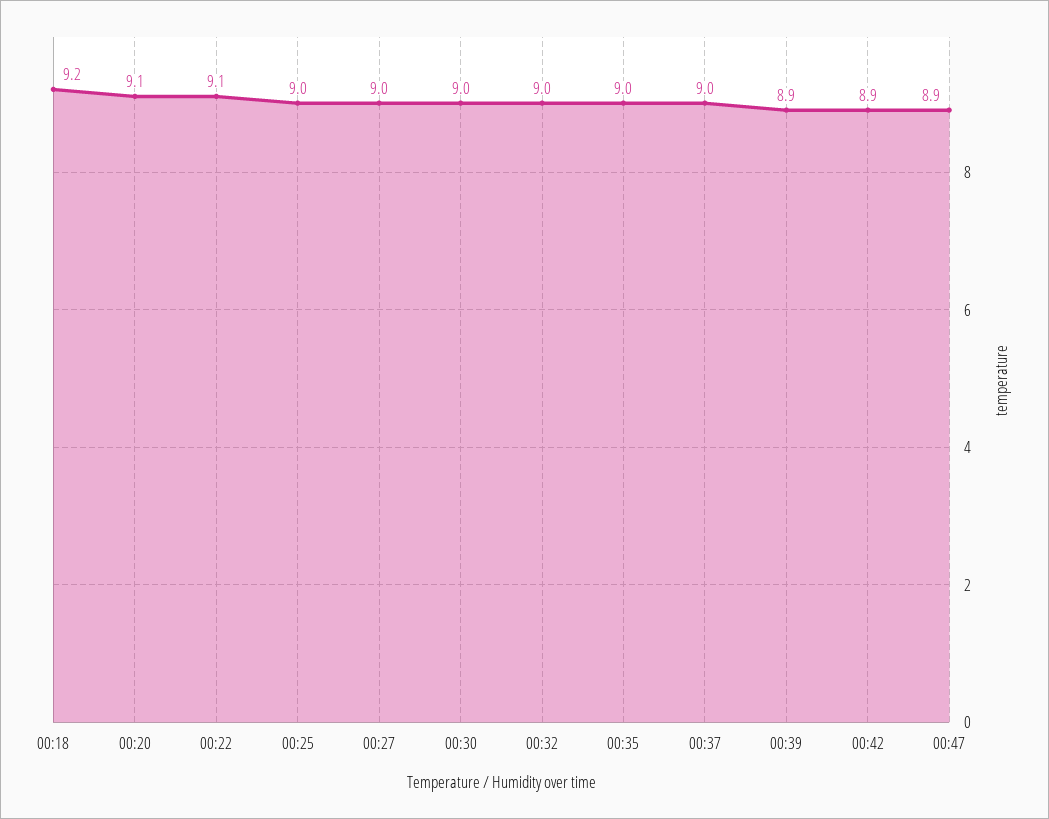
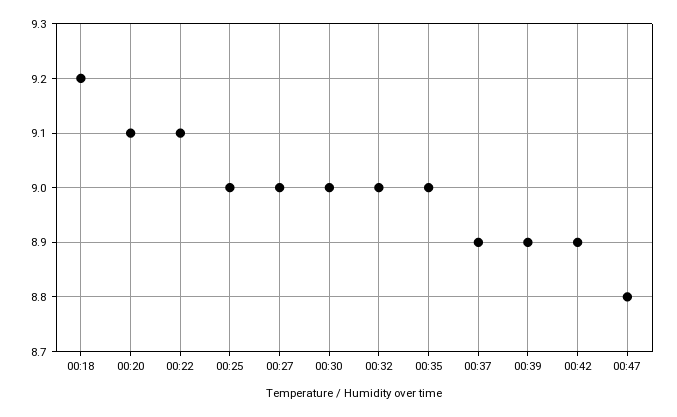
  {
    "00:18": 9.2,
    "00:20": 9.1,
    "00:22": 9.1,
    "00:25": 9,
    "00:27": 9,
    "00:30": 9,
    "00:32": 9,
    "00:35": 9,
-   "00:37": 9,
+   "00:37": 8.9,
    "00:39": 8.9,
    "00:42": 8.9,
-   "00:47": 8.9
+   "00:47": 8.8
  }

